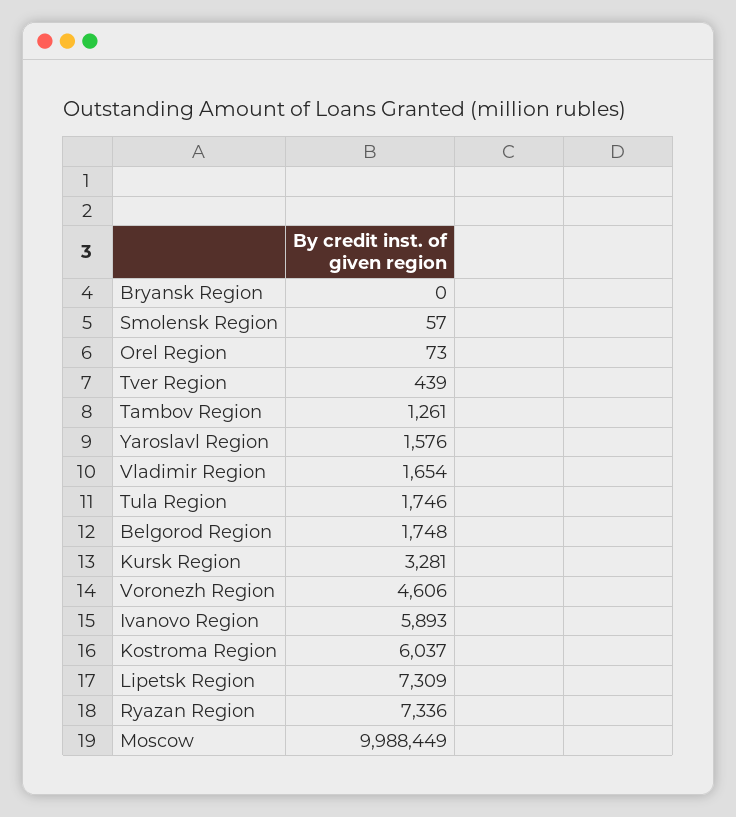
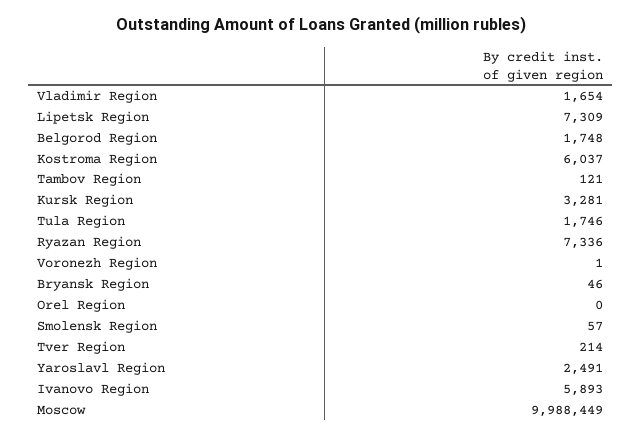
  {
-   "Bryansk Region": 0,
+   "Bryansk Region": 46,
    "Smolensk Region": 57,
-   "Orel Region": 73,
+   "Orel Region": 0,
-   "Tver Region": 439,
+   "Tver Region": 214,
-   "Tambov Region": 1261,
+   "Tambov Region": 121,
-   "Yaroslavl Region": 1576,
+   "Yaroslavl Region": 2491,
    "Vladimir Region": 1654,
    "Tula Region": 1746,
    "Belgorod Region": 1748,
    "Kursk Region": 3281,
-   "Voronezh Region": 4606,
+   "Voronezh Region": 1,
    "Ivanovo Region": 5893,
    "Kostroma Region": 6037,
    "Lipetsk Region": 7309,
    "Ryazan Region": 7336,
    "Moscow": 9988449
  }

